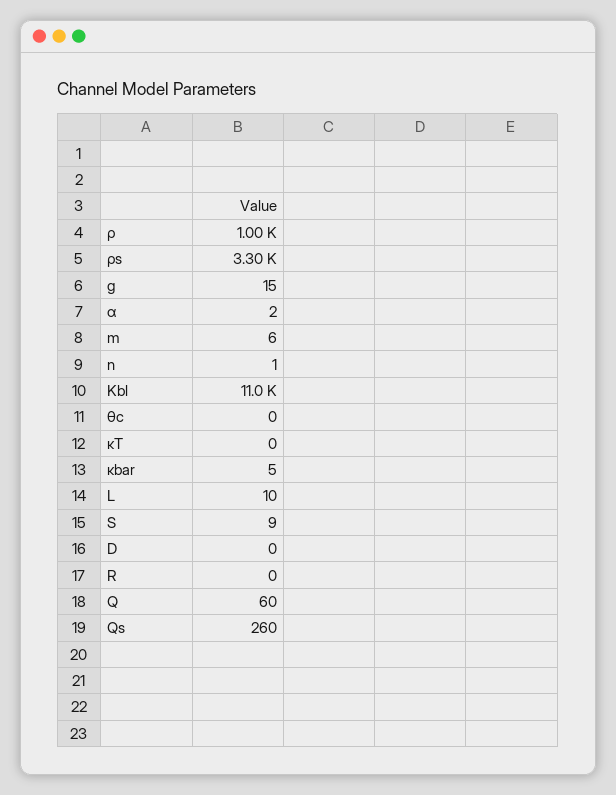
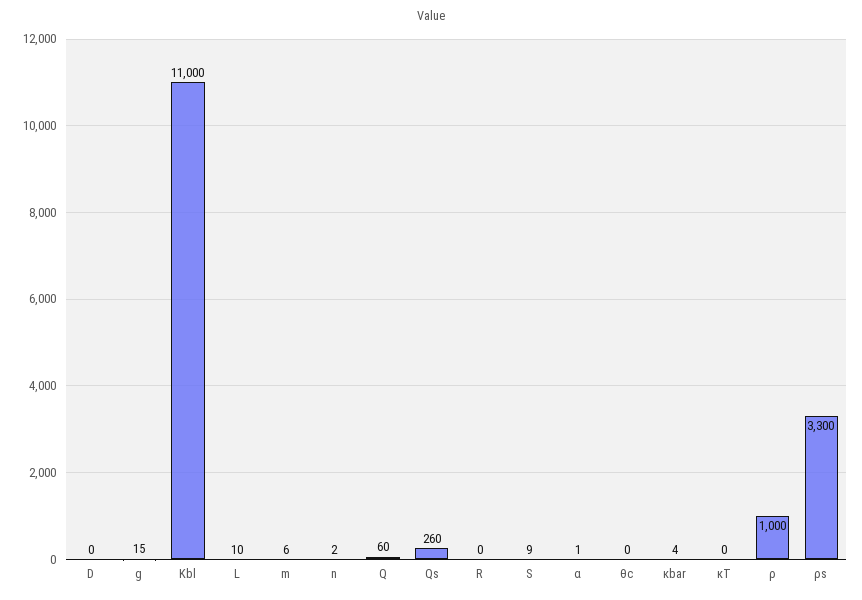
  {
    "ρ": 1000,
    "ρs": 3300,
    "g": 15,
-   "α": 2,
+   "α": 1,
    "m": 6,
-   "n": 1,
+   "n": 2,
    "Kbl": 11000,
    "θc": 0,
    "κT": 0,
-   "κbar": 5,
+   "κbar": 4,
    "L": 10,
    "S": 9,
    "D": 0,
    "R": 0,
    "Q": 60,
    "Qs": 260
  }

